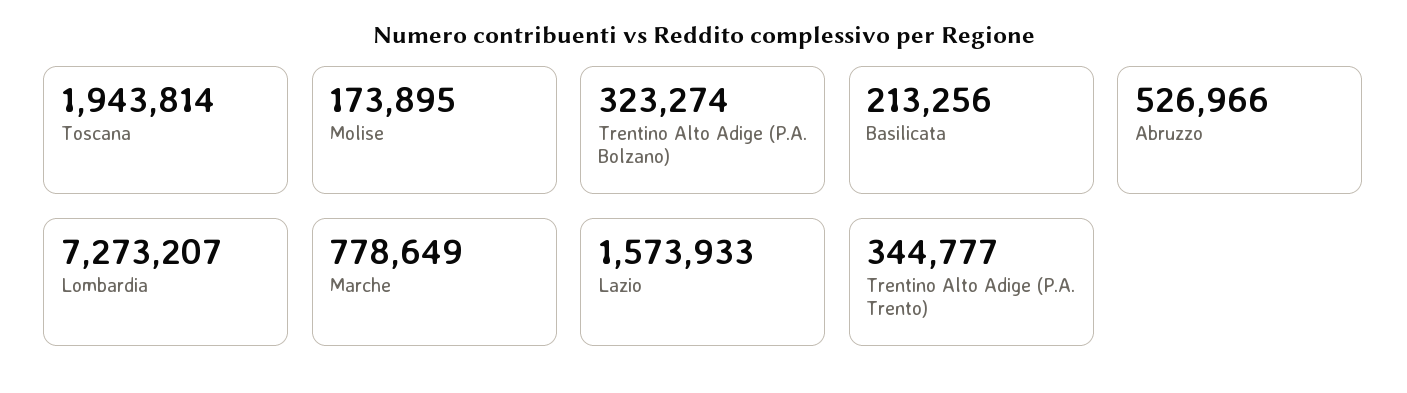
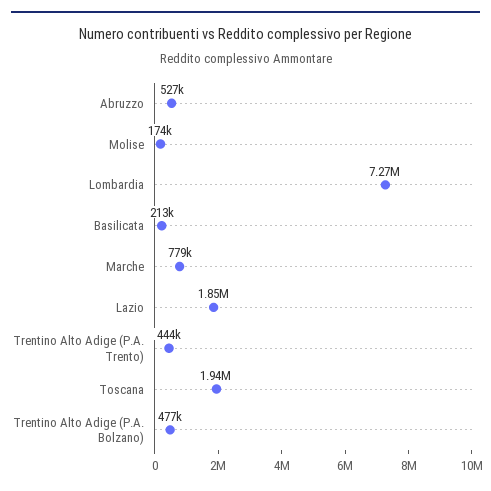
  {
    "Toscana": 1943814,
    "Molise": 173895,
-   "Trentino Alto Adige (P.A. Bolzano)": 323274,
+   "Trentino Alto Adige (P.A. Bolzano)": 477000,
    "Basilicata": 213256,
    "Abruzzo": 526966,
    "Lombardia": 7273207,
    "Marche": 778649,
-   "Lazio": 1573933,
+   "Lazio": 1850000,
-   "Trentino Alto Adige (P.A. Trento)": 344777
+   "Trentino Alto Adige (P.A. Trento)": 444000
  }

